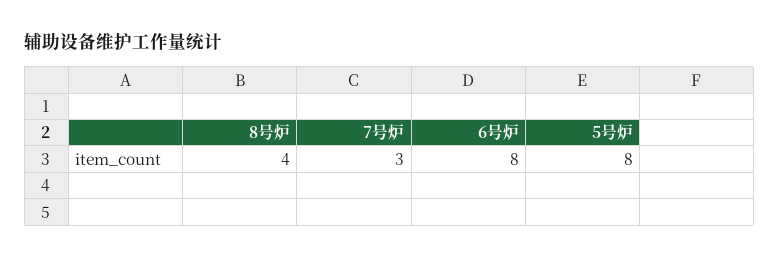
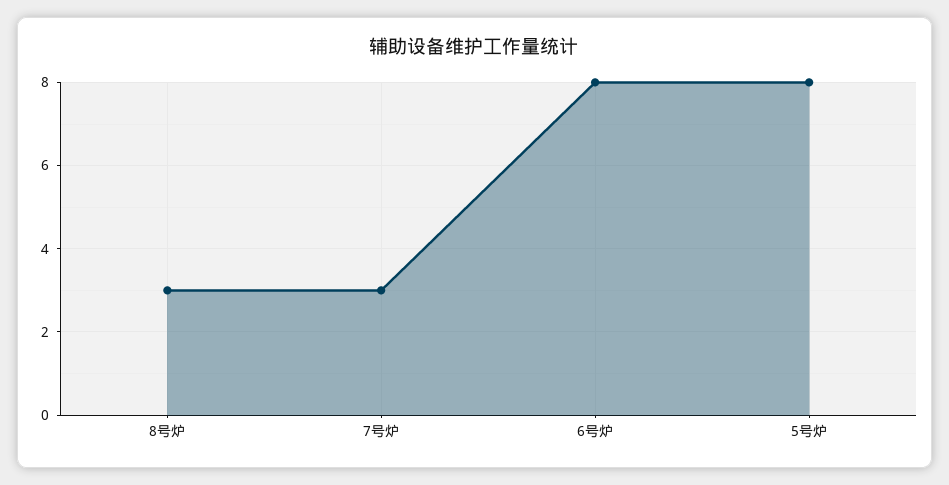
  {
-   "8号炉": 4,
+   "8号炉": 3,
    "7号炉": 3,
    "6号炉": 8,
    "5号炉": 8
  }

